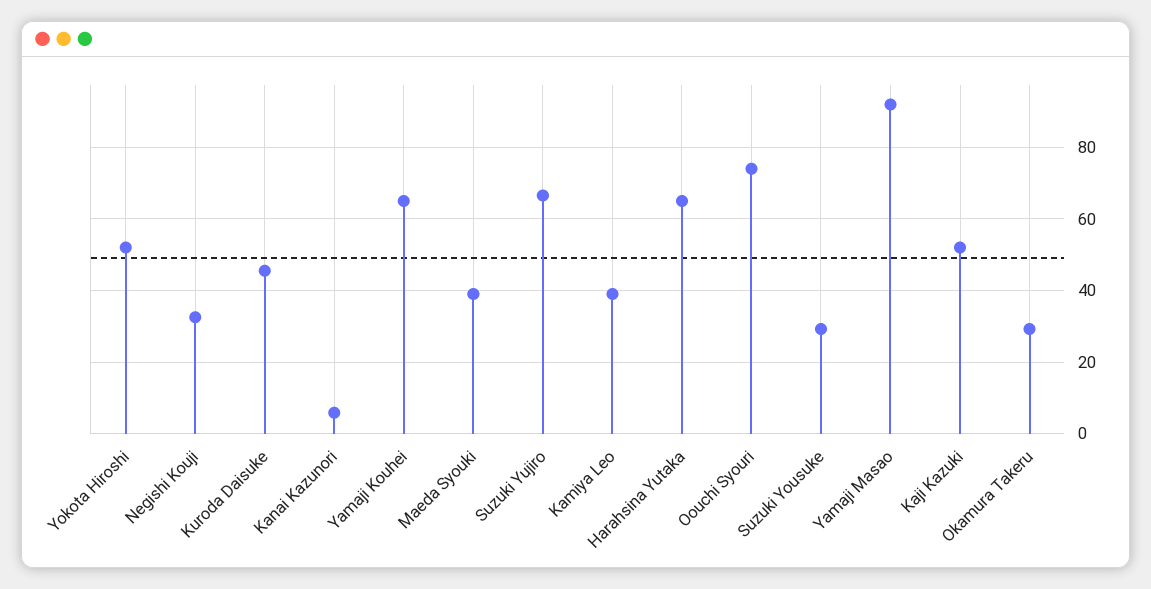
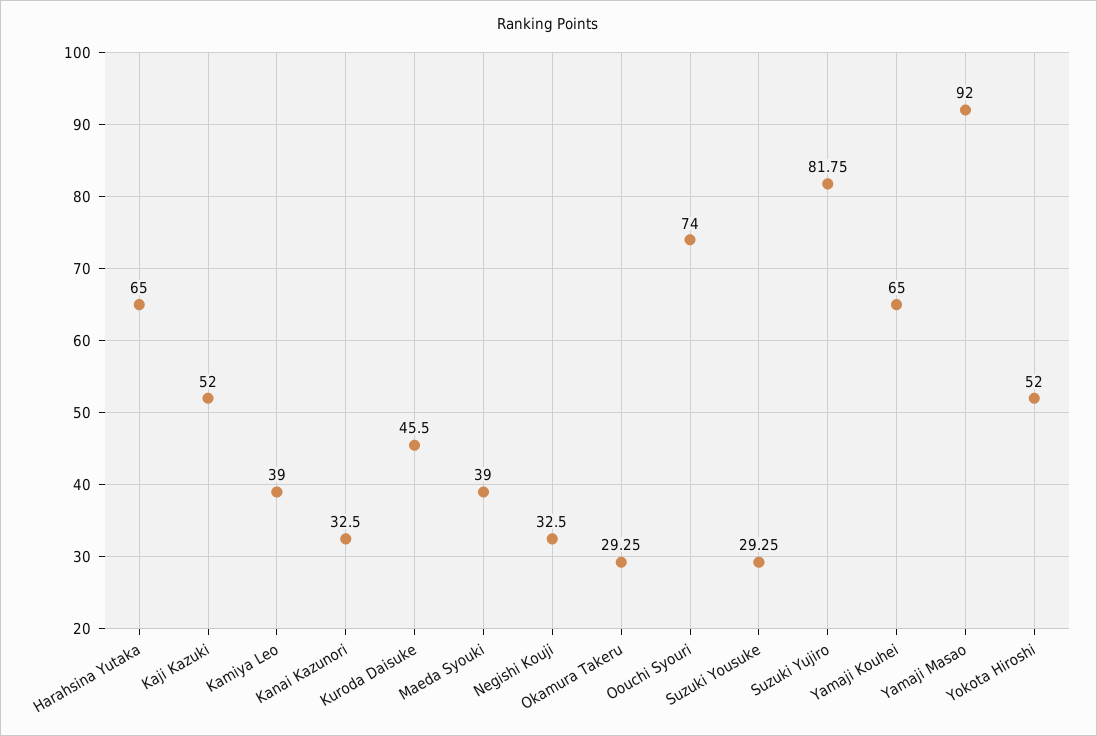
  {
    "Yokota Hiroshi": 52,
    "Negishi Kouji": 32.5,
    "Kuroda Daisuke": 45.5,
-   "Kanai Kazunori": 6,
+   "Kanai Kazunori": 32.5,
    "Yamaji Kouhei": 65,
    "Maeda Syouki": 39,
-   "Suzuki Yujiro": 66,
+   "Suzuki Yujiro": 81.75,
    "Kamiya Leo": 39,
    "Harahsina Yutaka": 65,
    "Oouchi Syouri": 74,
    "Suzuki Yousuke": 29.25,
    "Yamaji Masao": 92,
    "Kaji Kazuki": 52,
    "Okamura Takeru": 29.25
  }

